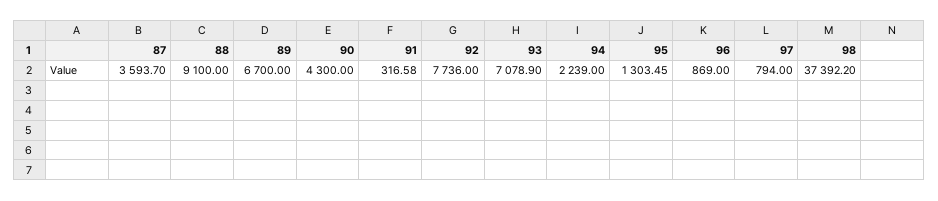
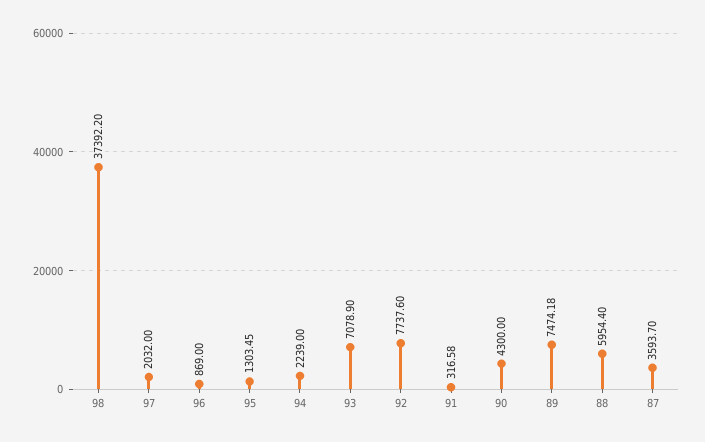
  {
    "87": 3593.7,
-   "88": 9100,
+   "88": 5954.4,
-   "89": 6700,
+   "89": 7474.18,
    "90": 4300,
    "91": 316.58,
-   "92": 7736,
+   "92": 7737.6,
    "93": 7078.9,
    "94": 2239,
    "95": 1303.45,
    "96": 869,
-   "97": 794,
+   "97": 2032,
    "98": 37392.2
  }

